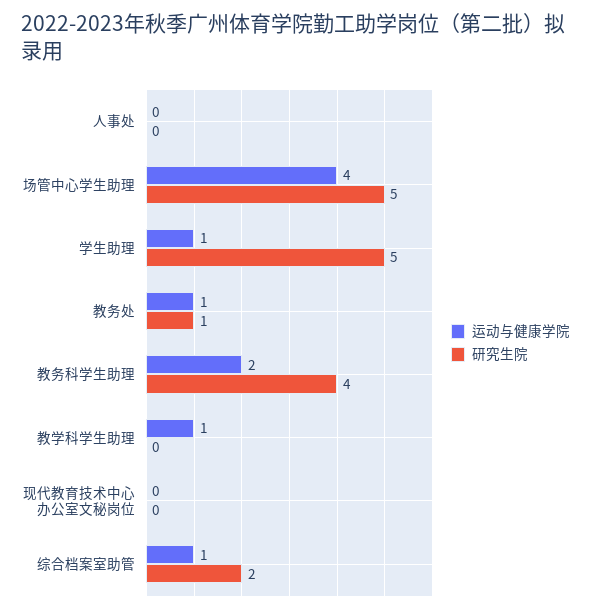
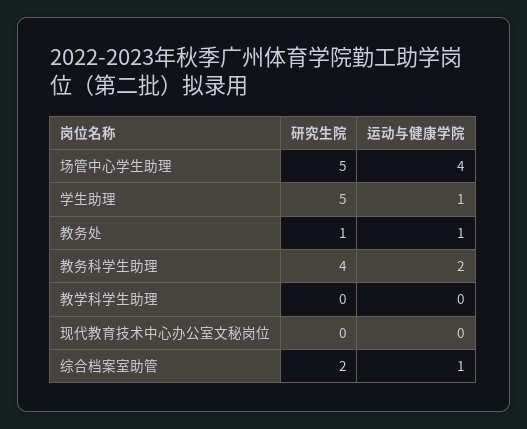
  {
    "运动与健康学院": {
-     "人事处": 0,
      "场管中心学生助理": 4,
      "学生助理": 1,
      "教务处": 1,
      "教务科学生助理": 2,
-     "教学科学生助理": 1,
+     "教学科学生助理": 0,
      "现代教育技术中心办公室文秘岗位": 0,
      "综合档案室助管": 1
    },
    "研究生院": {
-     "人事处": 0,
      "场管中心学生助理": 5,
      "学生助理": 5,
      "教务处": 1,
      "教务科学生助理": 4,
      "教学科学生助理": 0,
      "现代教育技术中心办公室文秘岗位": 0,
      "综合档案室助管": 2
    }
  }

